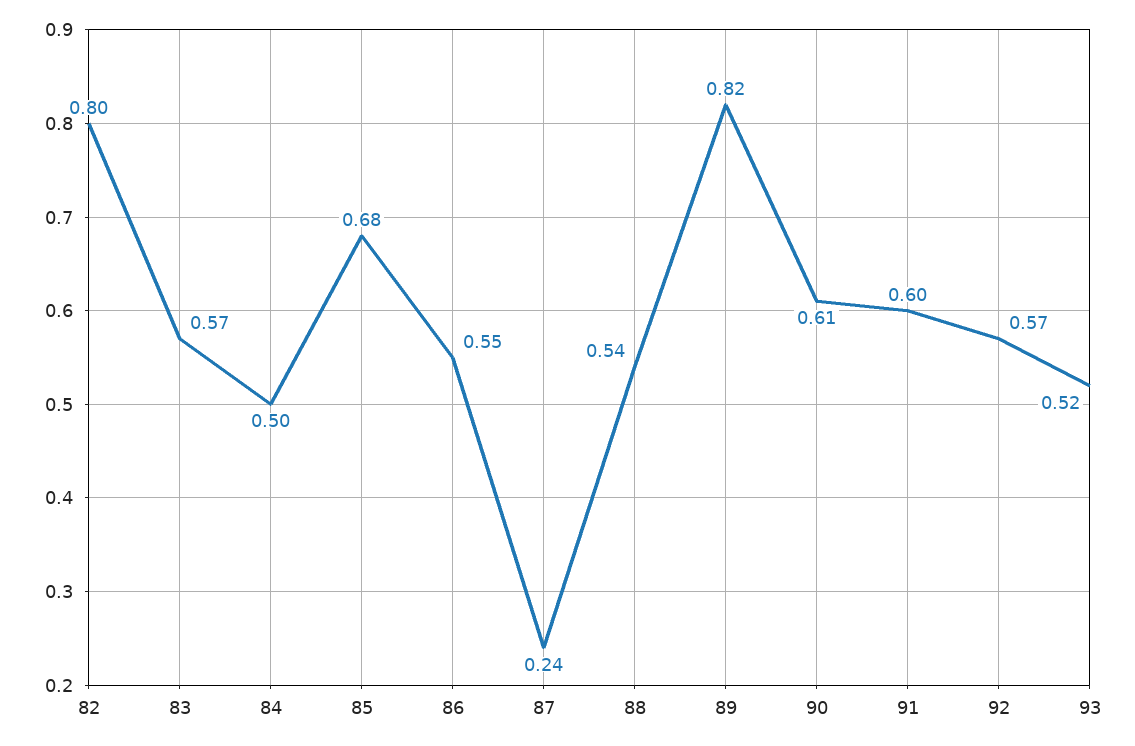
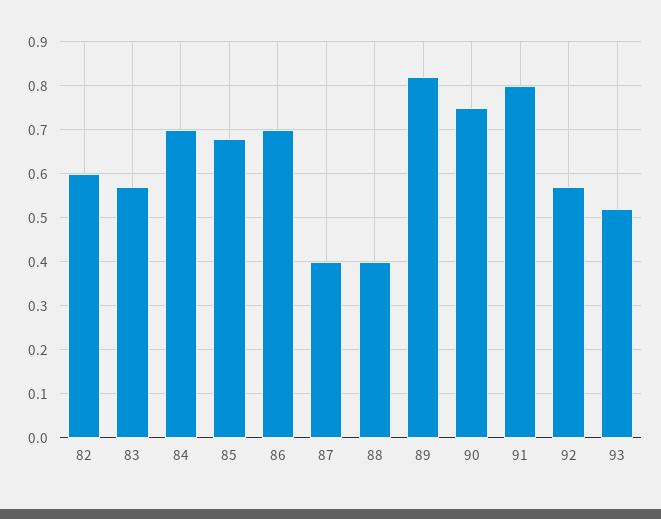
  {
-   "82": 0.8,
+   "82": 0.6,
    "83": 0.57,
-   "84": 0.5,
+   "84": 0.7,
    "85": 0.68,
-   "86": 0.55,
+   "86": 0.7,
-   "87": 0.24,
+   "87": 0.4,
-   "88": 0.54,
+   "88": 0.4,
    "89": 0.82,
-   "90": 0.61,
+   "90": 0.75,
-   "91": 0.6,
+   "91": 0.8,
    "92": 0.57,
    "93": 0.52
  }

